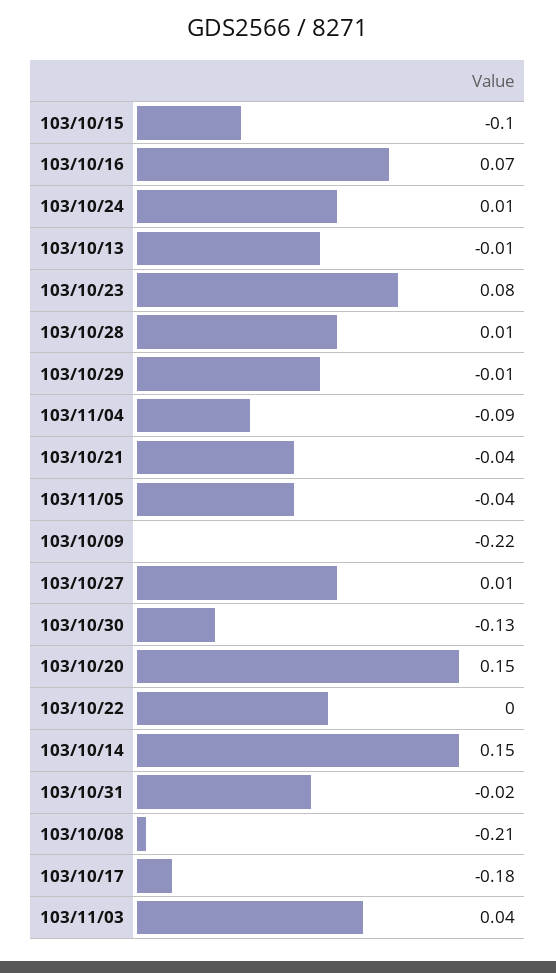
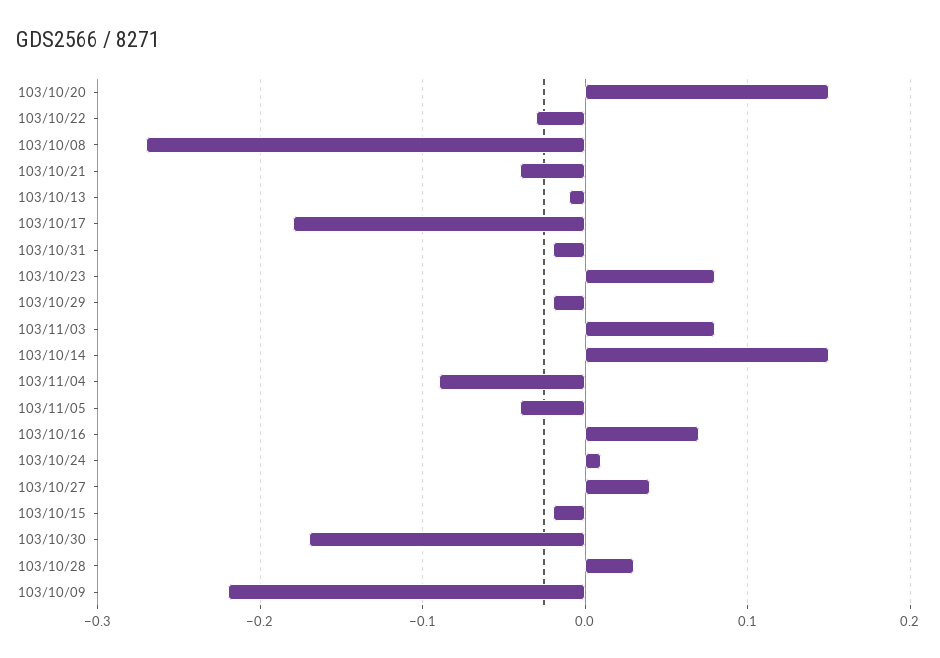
  {
-   "103/10/15": -0.1,
+   "103/10/15": -0.02,
    "103/10/16": 0.07,
    "103/10/24": 0.01,
    "103/10/13": -0.01,
    "103/10/23": 0.08,
-   "103/10/28": 0.01,
+   "103/10/28": 0.03,
-   "103/10/29": -0.01,
+   "103/10/29": -0.02,
    "103/11/04": -0.09,
    "103/10/21": -0.04,
    "103/11/05": -0.04,
    "103/10/09": -0.22,
-   "103/10/27": 0.01,
+   "103/10/27": 0.04,
-   "103/10/30": -0.13,
+   "103/10/30": -0.17,
    "103/10/20": 0.15,
-   "103/10/22": 0,
+   "103/10/22": -0.03,
    "103/10/14": 0.15,
    "103/10/31": -0.02,
-   "103/10/08": -0.21,
+   "103/10/08": -0.27,
    "103/10/17": -0.18,
-   "103/11/03": 0.04
+   "103/11/03": 0.08
  }

